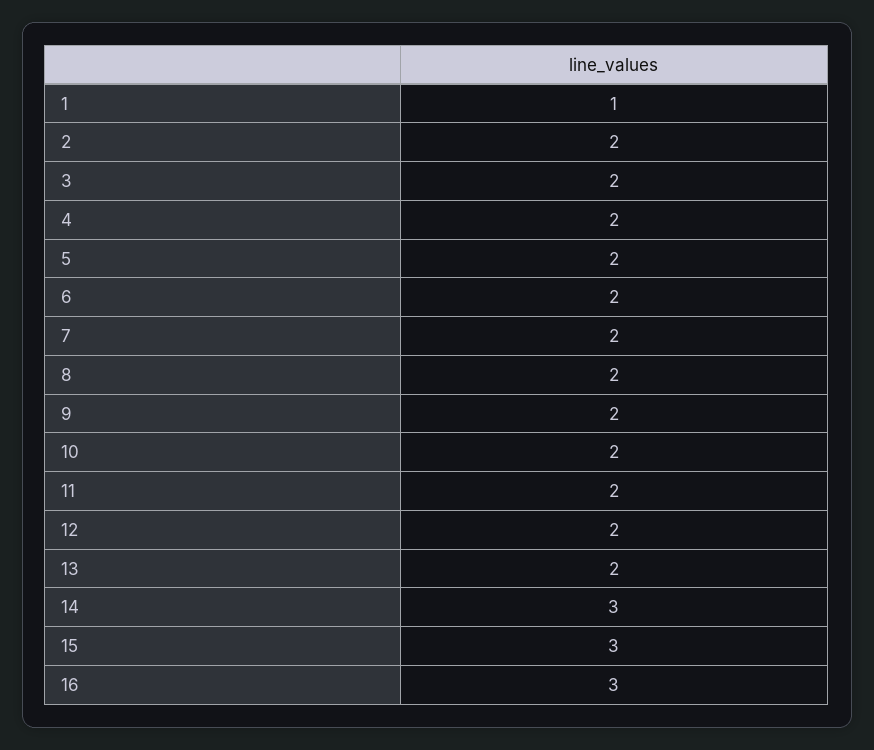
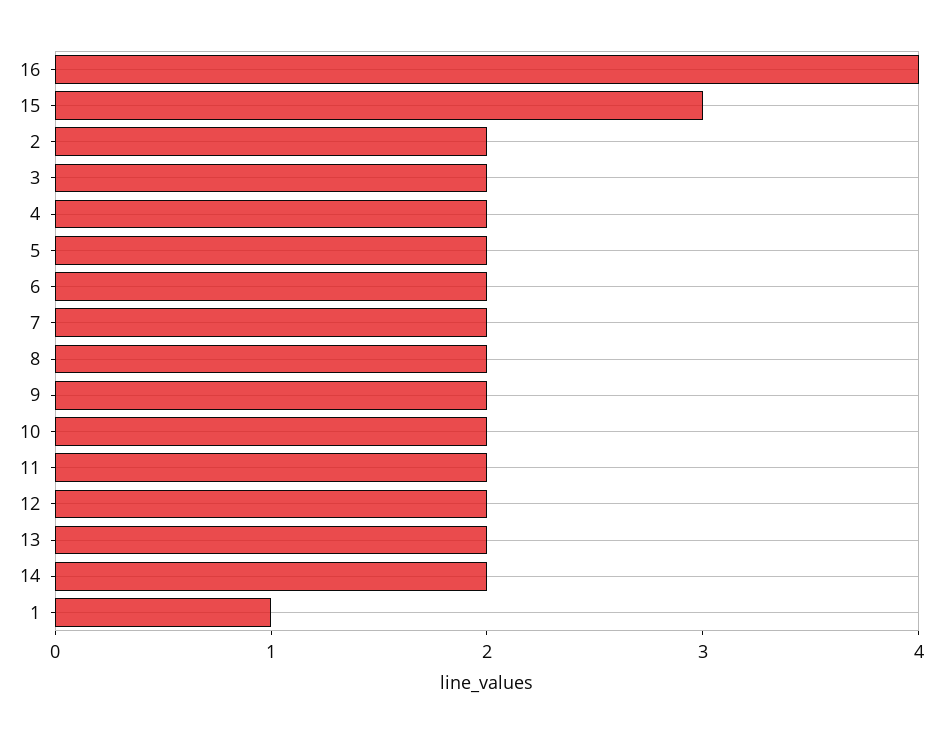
  {
    "1": 1,
    "2": 2,
    "3": 2,
    "4": 2,
    "5": 2,
    "6": 2,
    "7": 2,
    "8": 2,
    "9": 2,
    "10": 2,
    "11": 2,
    "12": 2,
    "13": 2,
-   "14": 3,
+   "14": 2,
    "15": 3,
-   "16": 3
+   "16": 4
  }

